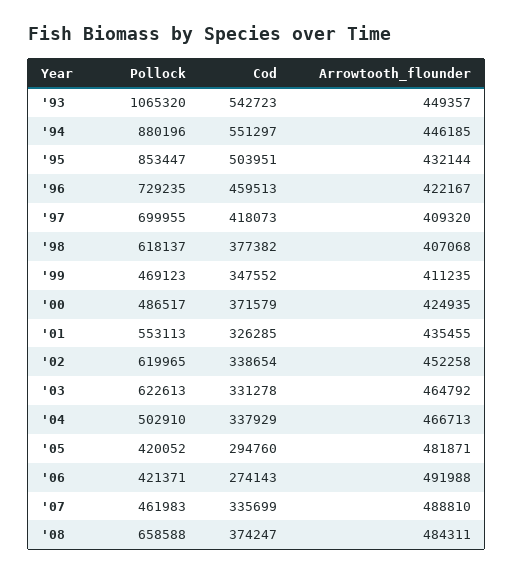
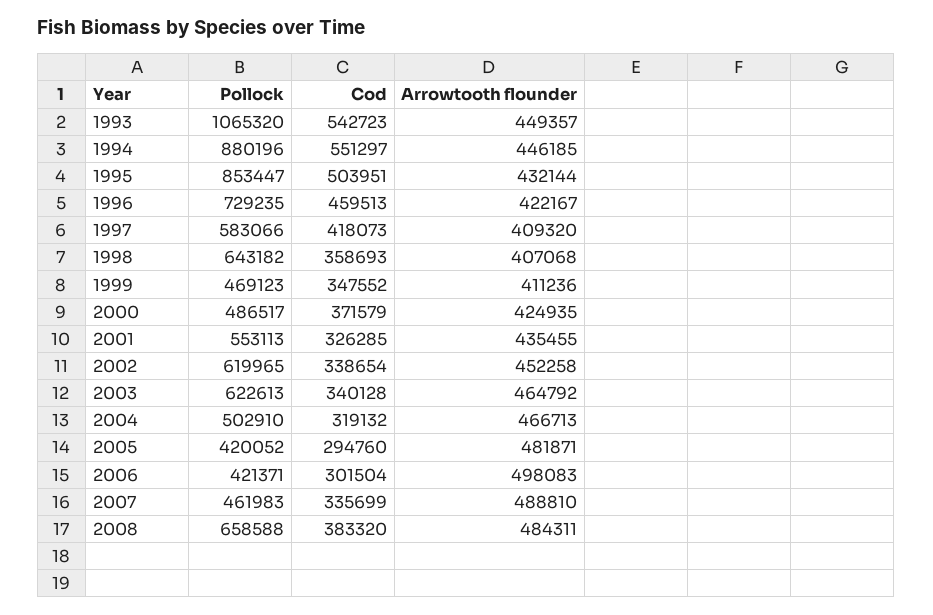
  {
    "Pollock": {
      "'93": 1065320,
      "'94": 880196,
      "'95": 853447,
      "'96": 729235,
-     "'97": 699955,
+     "'97": 583066,
-     "'98": 618137,
+     "'98": 643182,
      "'99": 469123,
      "'00": 486517,
      "'01": 553113,
      "'02": 619965,
      "'03": 622613,
      "'04": 502910,
      "'05": 420052,
      "'06": 421371,
      "'07": 461983,
      "'08": 658588
    },
    "Cod": {
      "'93": 542723,
      "'94": 551297,
      "'95": 503951,
      "'96": 459513,
      "'97": 418073,
-     "'98": 377382,
+     "'98": 358693,
      "'99": 347552,
      "'00": 371579,
      "'01": 326285,
      "'02": 338654,
-     "'03": 331278,
+     "'03": 340128,
-     "'04": 337929,
+     "'04": 319132,
      "'05": 294760,
-     "'06": 274143,
+     "'06": 301504,
      "'07": 335699,
-     "'08": 374247
+     "'08": 383320
    },
    "Arrowtooth_flounder": {
      "'93": 449357,
      "'94": 446185,
      "'95": 432144,
      "'96": 422167,
      "'97": 409320,
      "'98": 407068,
-     "'99": 411235,
+     "'99": 411236,
      "'00": 424935,
      "'01": 435455,
      "'02": 452258,
      "'03": 464792,
      "'04": 466713,
      "'05": 481871,
-     "'06": 491988,
+     "'06": 498083,
      "'07": 488810,
      "'08": 484311
    }
  }

